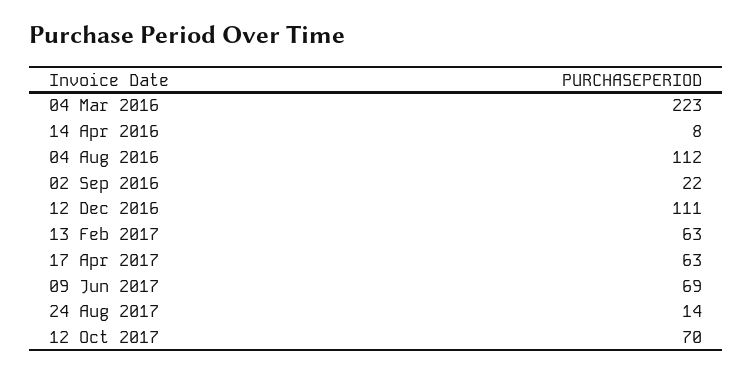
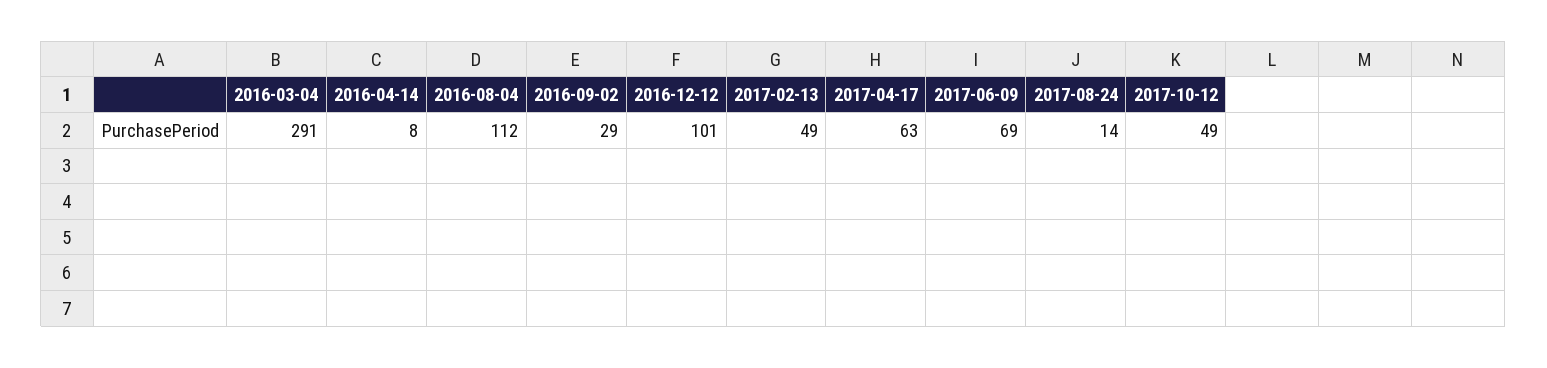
  {
-   "04 Mar 2016": 223,
+   "04 Mar 2016": 291,
    "14 Apr 2016": 8,
    "04 Aug 2016": 112,
-   "02 Sep 2016": 22,
+   "02 Sep 2016": 29,
-   "12 Dec 2016": 111,
+   "12 Dec 2016": 101,
-   "13 Feb 2017": 63,
+   "13 Feb 2017": 49,
    "17 Apr 2017": 63,
    "09 Jun 2017": 69,
    "24 Aug 2017": 14,
-   "12 Oct 2017": 70
+   "12 Oct 2017": 49
  }

